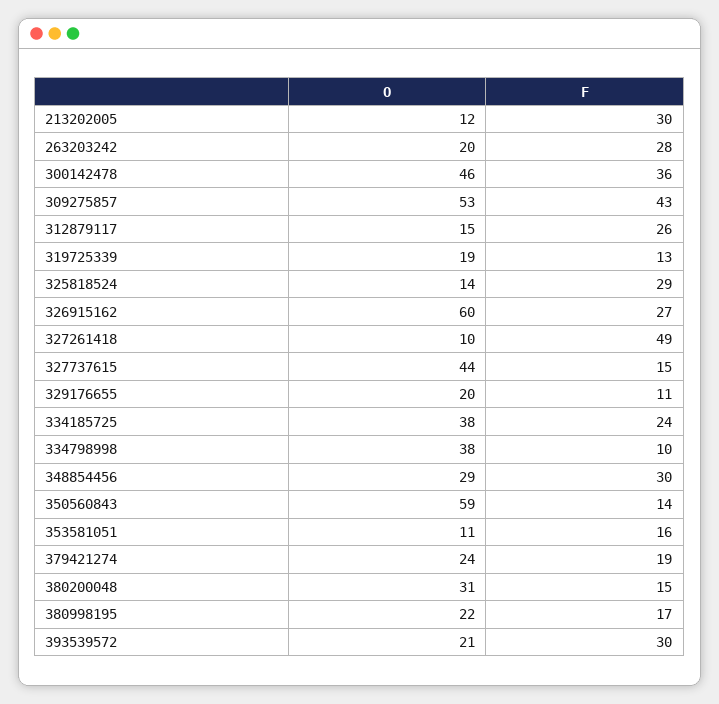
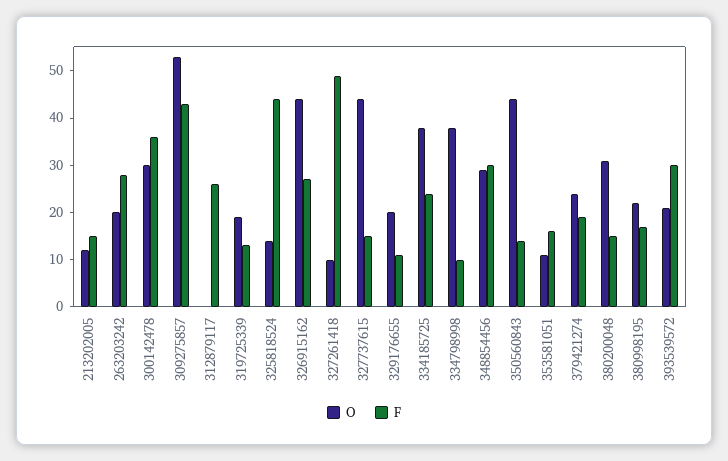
  {
    "O": {
      "213202005": 12,
      "263203242": 20,
-     "300142478": 46,
+     "300142478": 30,
      "309275857": 53,
-     "312879117": 15,
+     "312879117": 0,
      "319725339": 19,
      "325818524": 14,
-     "326915162": 60,
+     "326915162": 45,
      "327261418": 10,
      "327737615": 44,
      "329176655": 20,
      "334185725": 38,
      "334798998": 38,
      "348854456": 29,
-     "350560843": 59,
+     "350560843": 45,
      "353581051": 11,
      "379421274": 24,
      "380200048": 31,
      "380998195": 22,
      "393539572": 21
    },
    "F": {
-     "213202005": 30,
+     "213202005": 15,
      "263203242": 28,
      "300142478": 36,
      "309275857": 43,
      "312879117": 26,
      "319725339": 13,
-     "325818524": 29,
+     "325818524": 45,
      "326915162": 27,
      "327261418": 49,
      "327737615": 15,
      "329176655": 11,
      "334185725": 24,
      "334798998": 10,
      "348854456": 30,
      "350560843": 14,
      "353581051": 16,
      "379421274": 19,
      "380200048": 15,
      "380998195": 17,
      "393539572": 30
    }
  }

